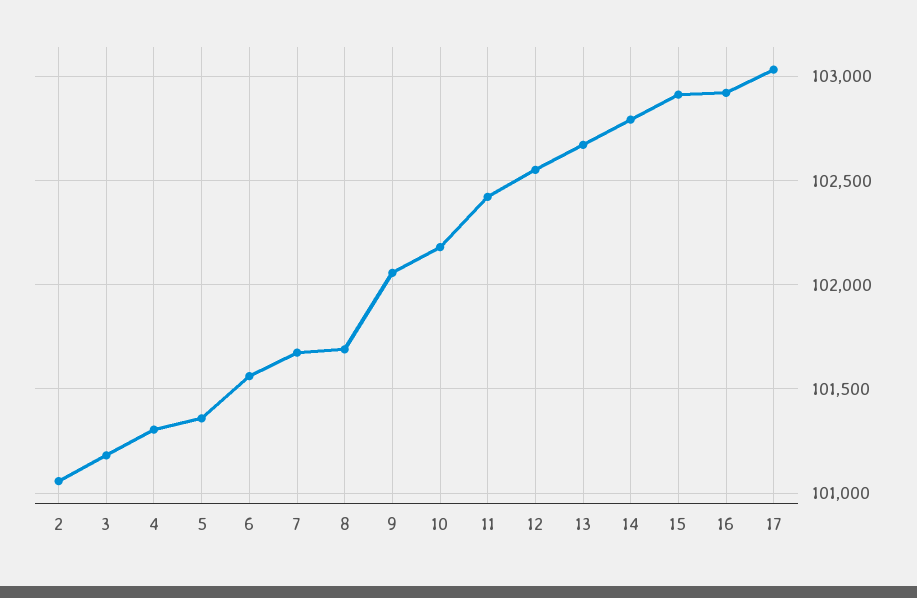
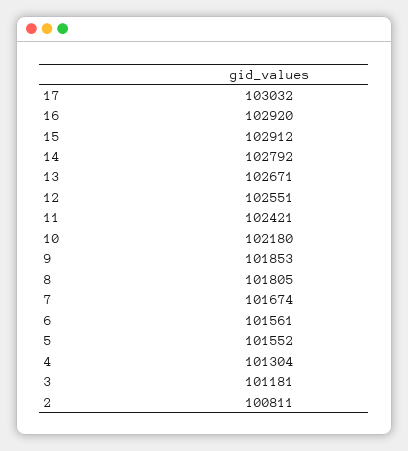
  {
-   "2": 101050,
+   "2": 100811,
    "3": 101181,
    "4": 101304,
-   "5": 101350,
+   "5": 101552,
    "6": 101561,
    "7": 101674,
-   "8": 101700,
+   "8": 101805,
-   "9": 102050,
+   "9": 101853,
    "10": 102180,
    "11": 102421,
    "12": 102551,
    "13": 102671,
    "14": 102792,
    "15": 102912,
    "16": 102920,
    "17": 103032
  }

